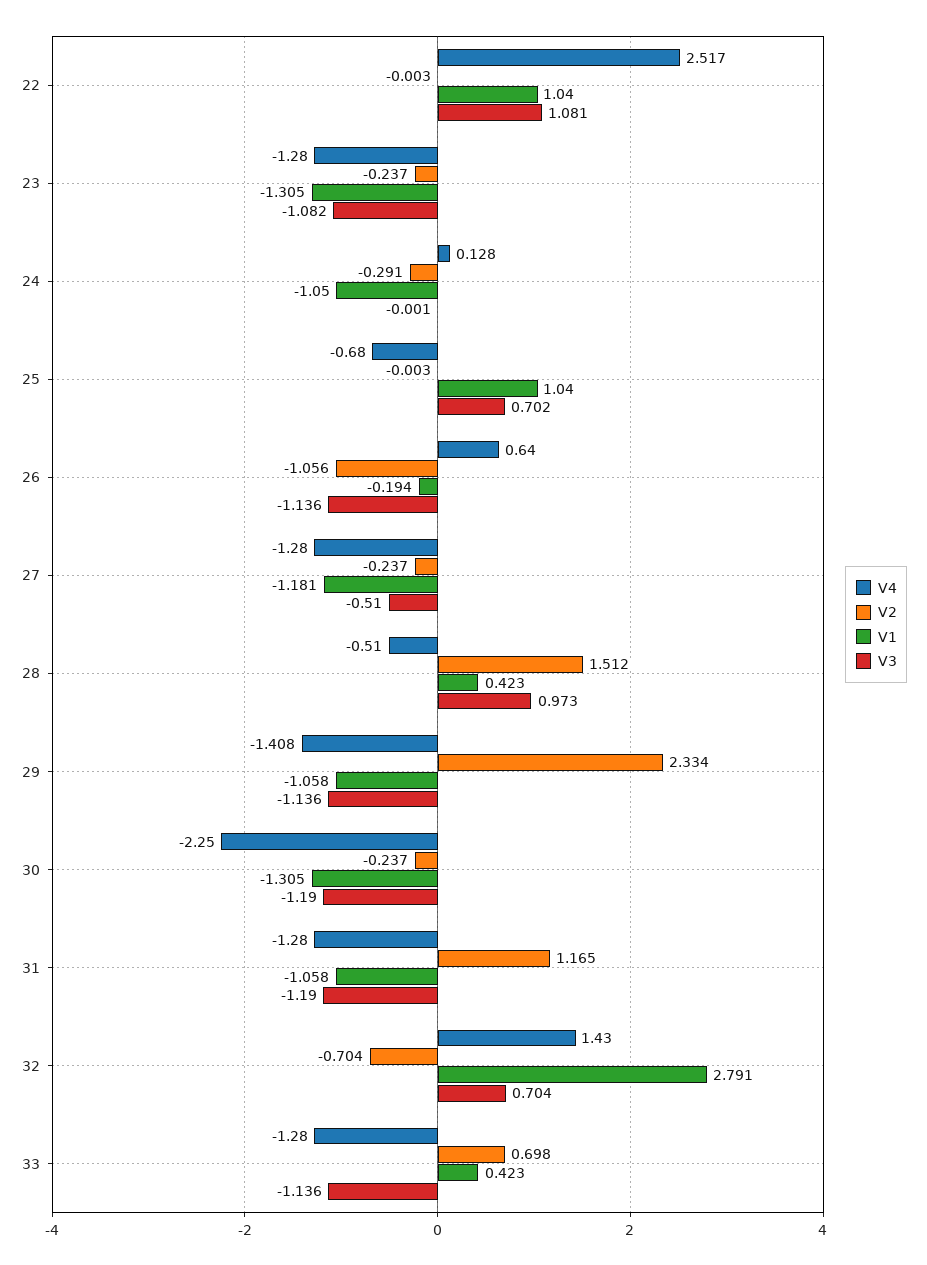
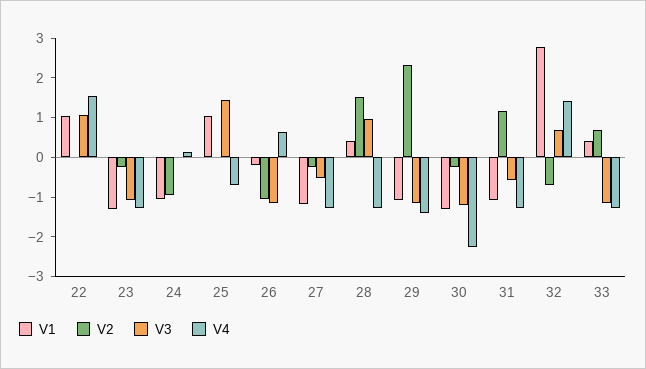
  {
    "V4": {
-     "22": 2.517,
+     "22": 1.5,
      "23": -1.28,
      "24": 0.128,
      "25": -0.68,
      "26": 0.64,
      "27": -1.28,
-     "28": -0.51,
+     "28": -1.25,
      "29": -1.408,
      "30": -2.25,
      "31": -1.28,
      "32": 1.43,
      "33": -1.28
    },
    "V2": {
      "22": -0.003,
      "23": -0.237,
-     "24": -0.291,
+     "24": -1,
      "25": -0.003,
      "26": -1.056,
      "27": -0.237,
      "28": 1.512,
      "29": 2.334,
      "30": -0.237,
      "31": 1.165,
      "32": -0.704,
      "33": 0.698
    },
    "V1": {
      "22": 1.04,
      "23": -1.305,
      "24": -1.05,
      "25": 1.04,
      "26": -0.194,
      "27": -1.181,
      "28": 0.423,
      "29": -1.058,
      "30": -1.305,
      "31": -1.058,
      "32": 2.791,
      "33": 0.423
    },
    "V3": {
      "22": 1.081,
      "23": -1.082,
      "24": -0.001,
-     "25": 0.702,
+     "25": 1.5,
      "26": -1.136,
      "27": -0.51,
      "28": 0.973,
      "29": -1.136,
      "30": -1.19,
-     "31": -1.19,
+     "31": -0.5,
      "32": 0.704,
      "33": -1.136
    }
  }

